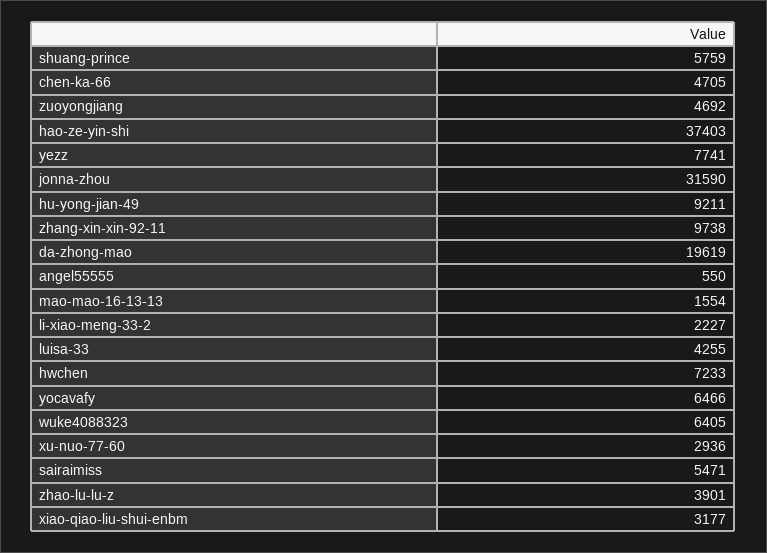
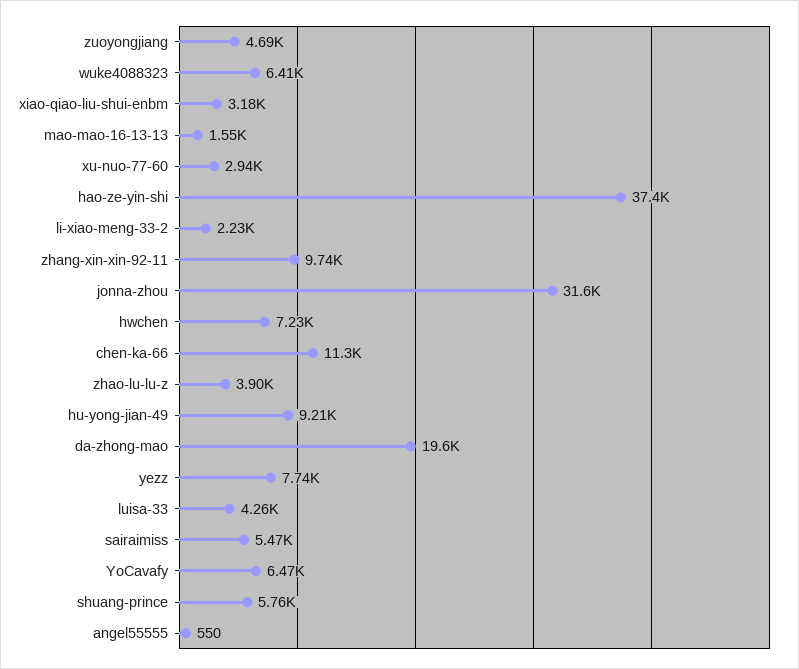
  {
    "shuang-prince": 5759,
-   "chen-ka-66": 4705,
+   "chen-ka-66": 11300,
    "zuoyongjiang": 4692,
    "hao-ze-yin-shi": 37403,
    "yezz": 7741,
    "jonna-zhou": 31590,
    "hu-yong-jian-49": 9211,
    "zhang-xin-xin-92-11": 9738,
    "da-zhong-mao": 19619,
    "angel55555": 550,
    "mao-mao-16-13-13": 1554,
    "li-xiao-meng-33-2": 2227,
    "luisa-33": 4255,
    "hwchen": 7233,
    "yocavafy": 6466,
    "wuke4088323": 6405,
    "xu-nuo-77-60": 2936,
    "sairaimiss": 5471,
    "zhao-lu-lu-z": 3901,
    "xiao-qiao-liu-shui-enbm": 3177
  }

